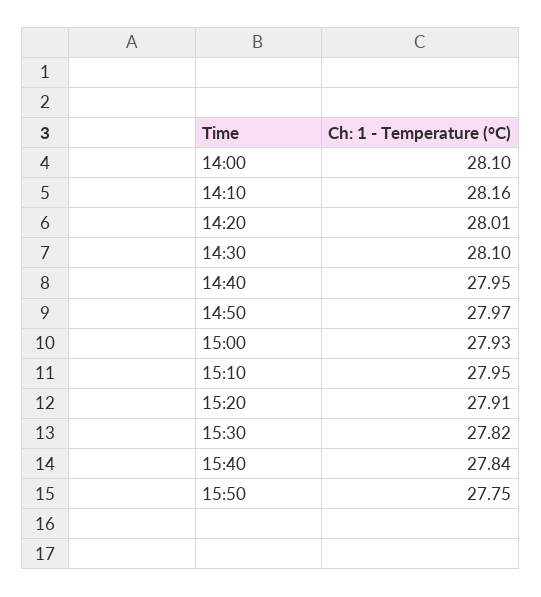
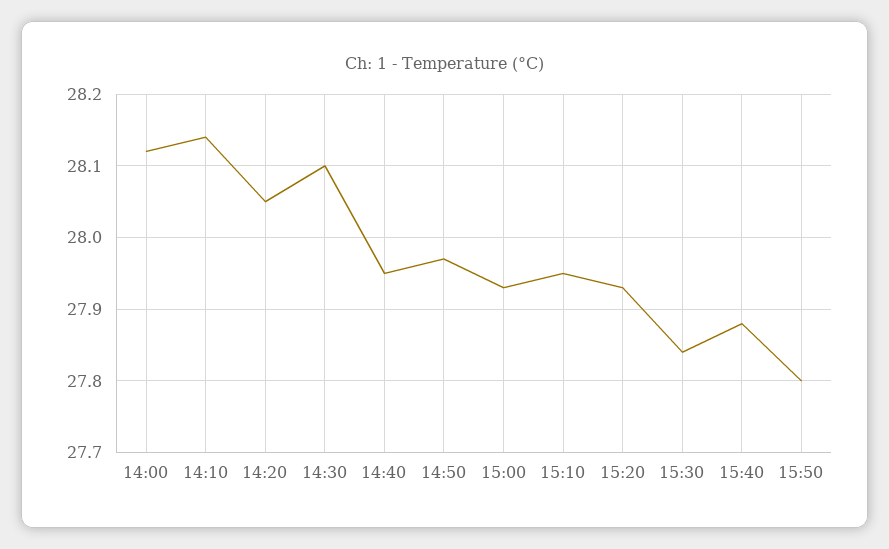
  {
-   "14:00": 28.1,
+   "14:00": 28.12,
-   "14:10": 28.16,
+   "14:10": 28.14,
-   "14:20": 28.01,
+   "14:20": 28.05,
    "14:30": 28.1,
    "14:40": 27.95,
    "14:50": 27.97,
    "15:00": 27.93,
    "15:10": 27.95,
-   "15:20": 27.91,
+   "15:20": 27.93,
-   "15:30": 27.82,
+   "15:30": 27.84,
-   "15:40": 27.84,
+   "15:40": 27.88,
-   "15:50": 27.75
+   "15:50": 27.8
  }

